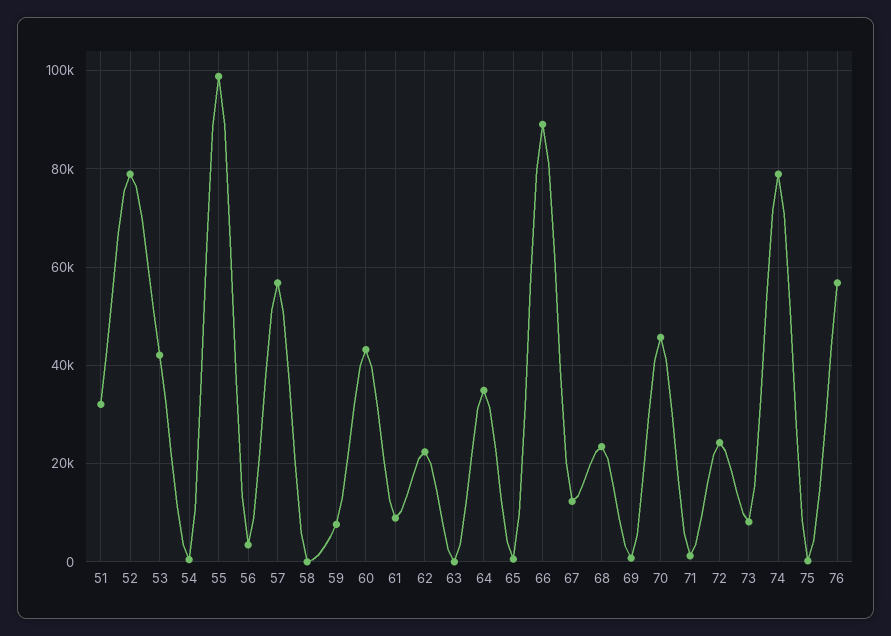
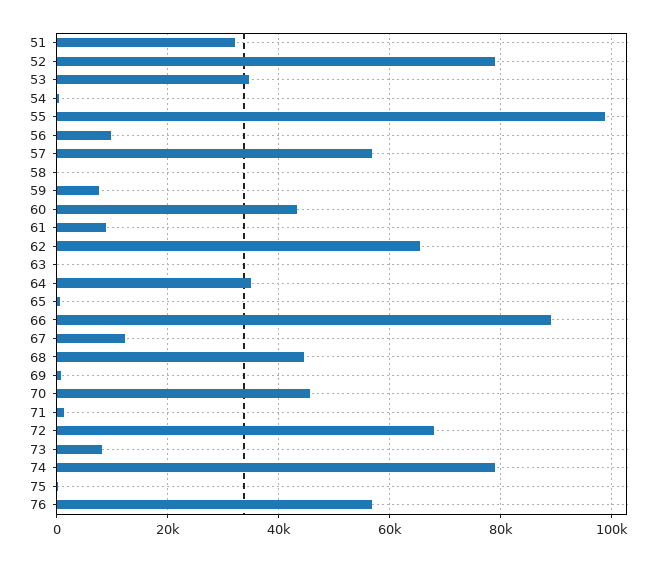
  {
    "51": 32000,
    "52": 78000,
-   "53": 42000,
+   "53": 34000,
    "54": 0,
    "55": 98000,
-   "56": 4000,
+   "56": 10000,
    "57": 56000,
    "58": 0,
    "59": 8000,
    "60": 44000,
    "61": 8000,
-   "62": 22000,
+   "62": 66000,
    "63": 0,
    "64": 34000,
    "65": 0,
    "66": 90000,
    "67": 12000,
-   "68": 24000,
+   "68": 44000,
    "69": 0,
    "70": 46000,
    "71": 2000,
-   "72": 24000,
+   "72": 68000,
    "73": 8000,
    "74": 78000,
    "75": 0,
    "76": 56000
  }

